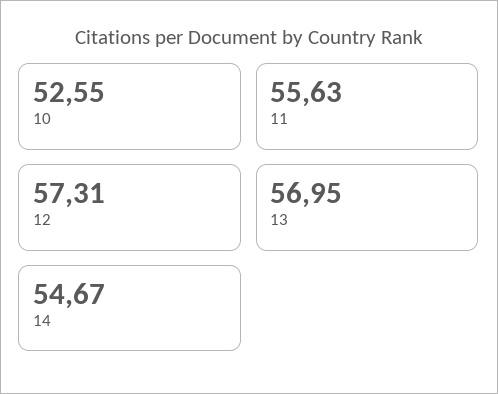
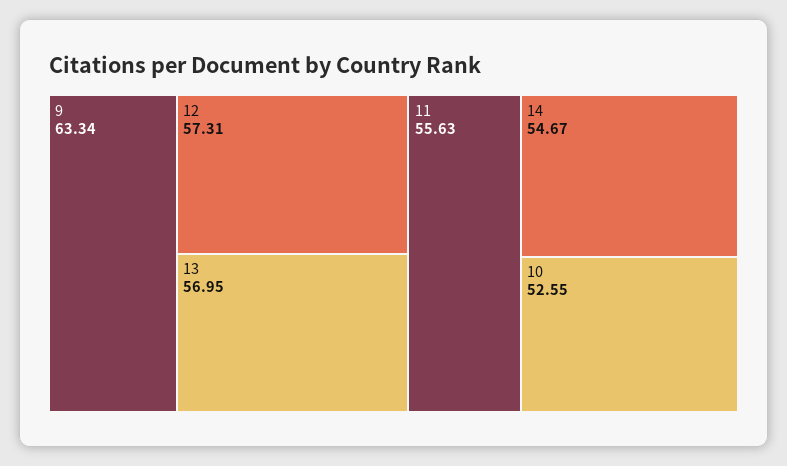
  {
    "10": 52.55,
    "11": 55.63,
    "12": 57.31,
    "13": 56.95,
-   "14": 54.67
+   "14": 54.67,
+   "9": 63.34
  }

